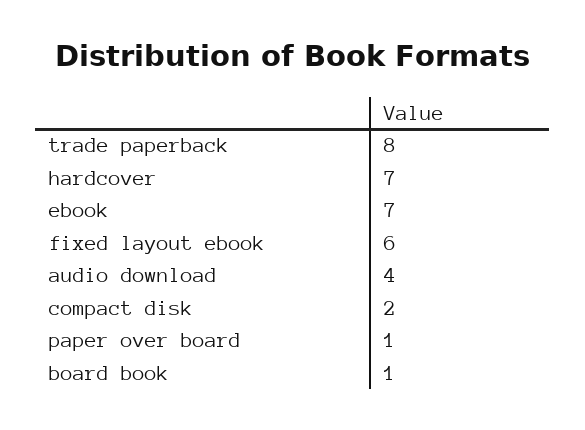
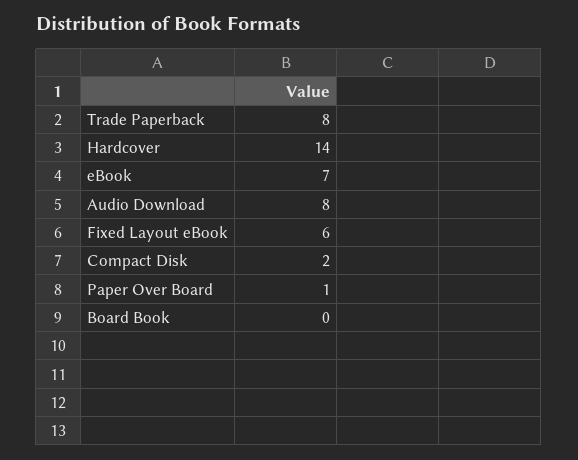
  {
    "trade paperback": 8,
-   "hardcover": 7,
+   "hardcover": 14,
    "ebook": 7,
    "fixed layout ebook": 6,
-   "audio download": 4,
+   "audio download": 8,
    "compact disk": 2,
    "paper over board": 1,
-   "board book": 1
+   "board book": 0
  }

